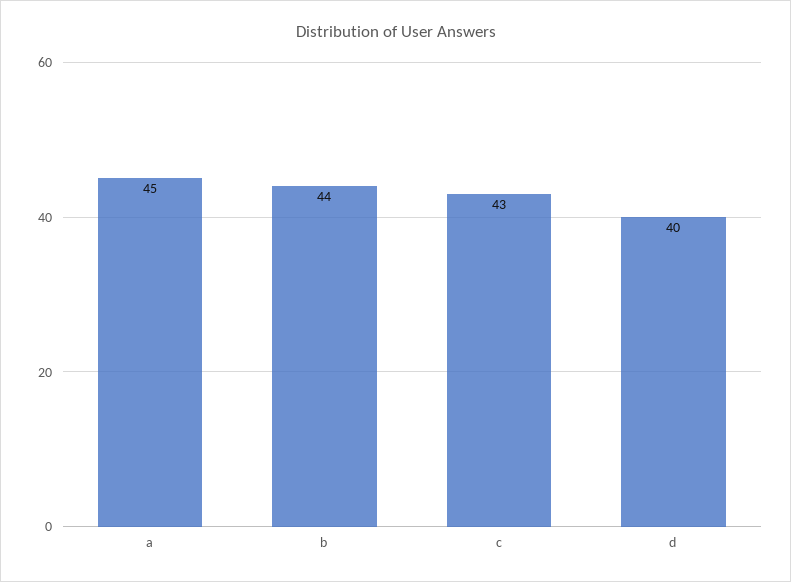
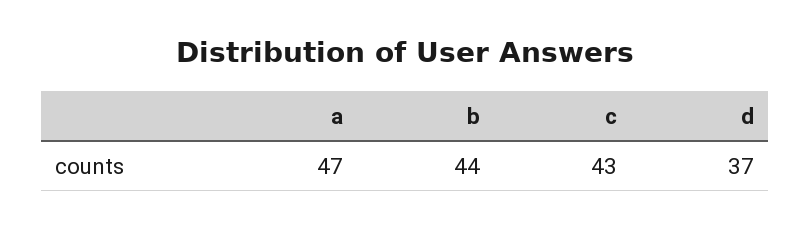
  {
-   "a": 45,
+   "a": 47,
    "b": 44,
    "c": 43,
-   "d": 40
+   "d": 37
  }

